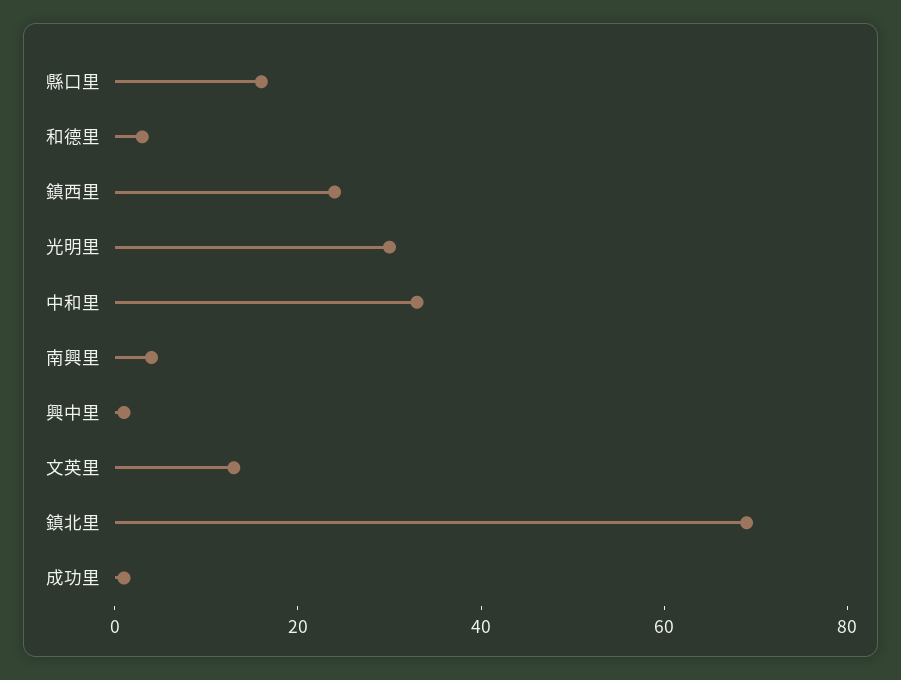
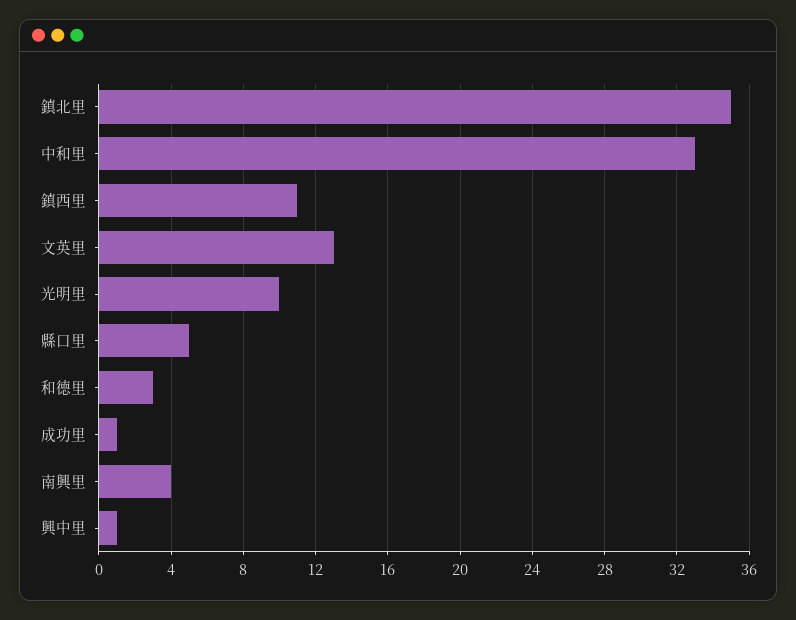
  {
-   "縣口里": 15,
+   "縣口里": 5,
    "和德里": 3,
-   "鎮西里": 25,
+   "鎮西里": 11,
-   "光明里": 30,
+   "光明里": 10,
    "中和里": 33,
    "南興里": 4,
    "興中里": 1,
    "文英里": 13,
-   "鎮北里": 70,
+   "鎮北里": 35,
    "成功里": 1
  }

